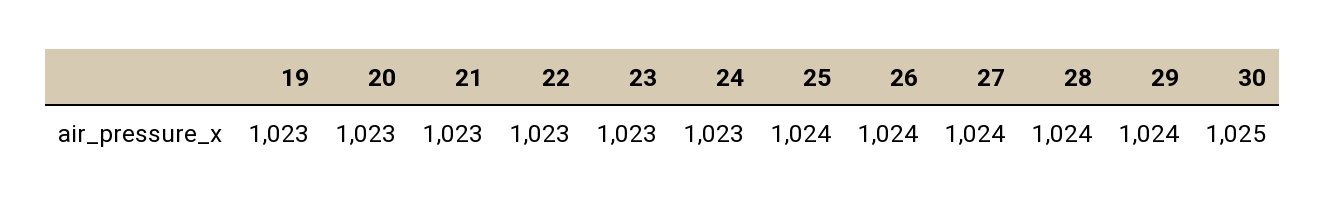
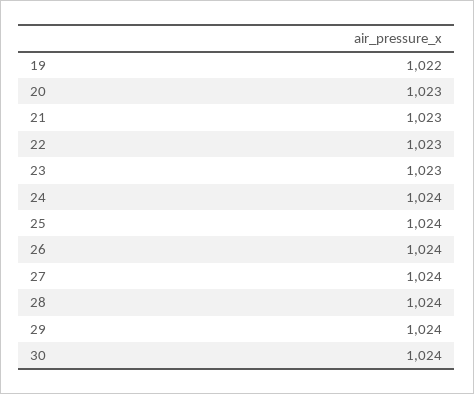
  {
-   "19": 1023,
+   "19": 1022,
    "20": 1023,
    "21": 1023,
    "22": 1023,
    "23": 1023,
-   "24": 1023,
+   "24": 1024,
    "25": 1024,
    "26": 1024,
    "27": 1024,
    "28": 1024,
    "29": 1024,
-   "30": 1025
+   "30": 1024
  }

